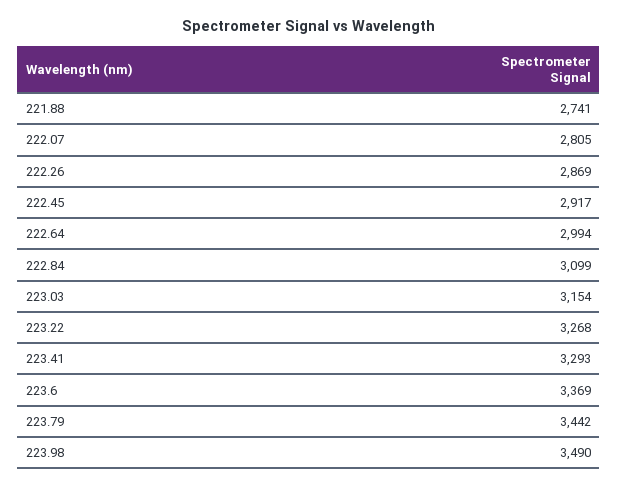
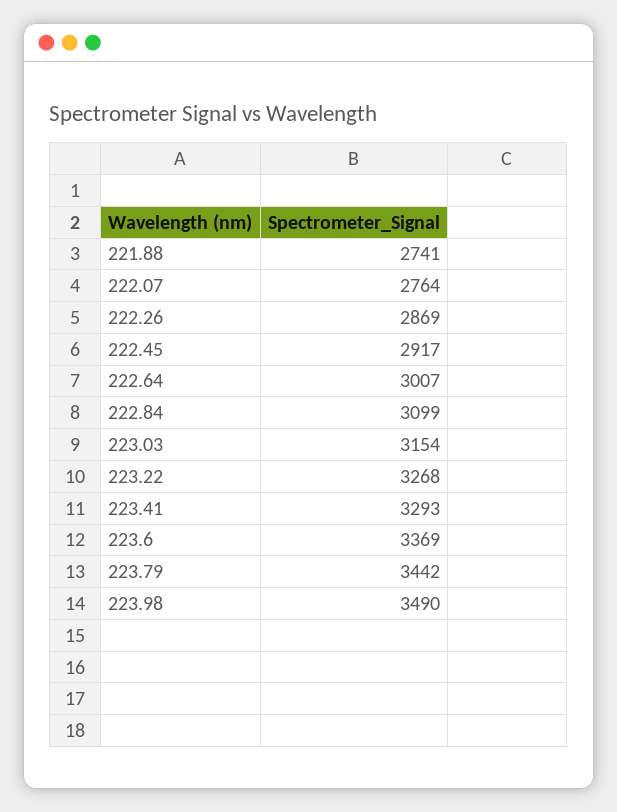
  {
    "221.88": 2741,
-   "222.07": 2805,
+   "222.07": 2764,
    "222.26": 2869,
    "222.45": 2917,
-   "222.64": 2994,
+   "222.64": 3007,
    "222.84": 3099,
    "223.03": 3154,
    "223.22": 3268,
    "223.41": 3293,
    "223.6": 3369,
    "223.79": 3442,
    "223.98": 3490
  }

